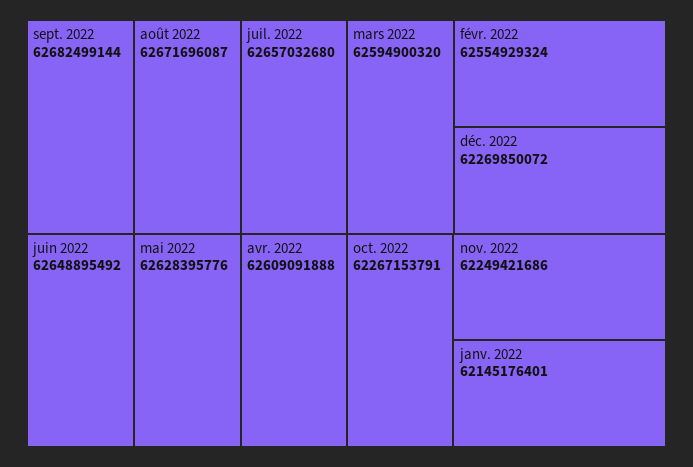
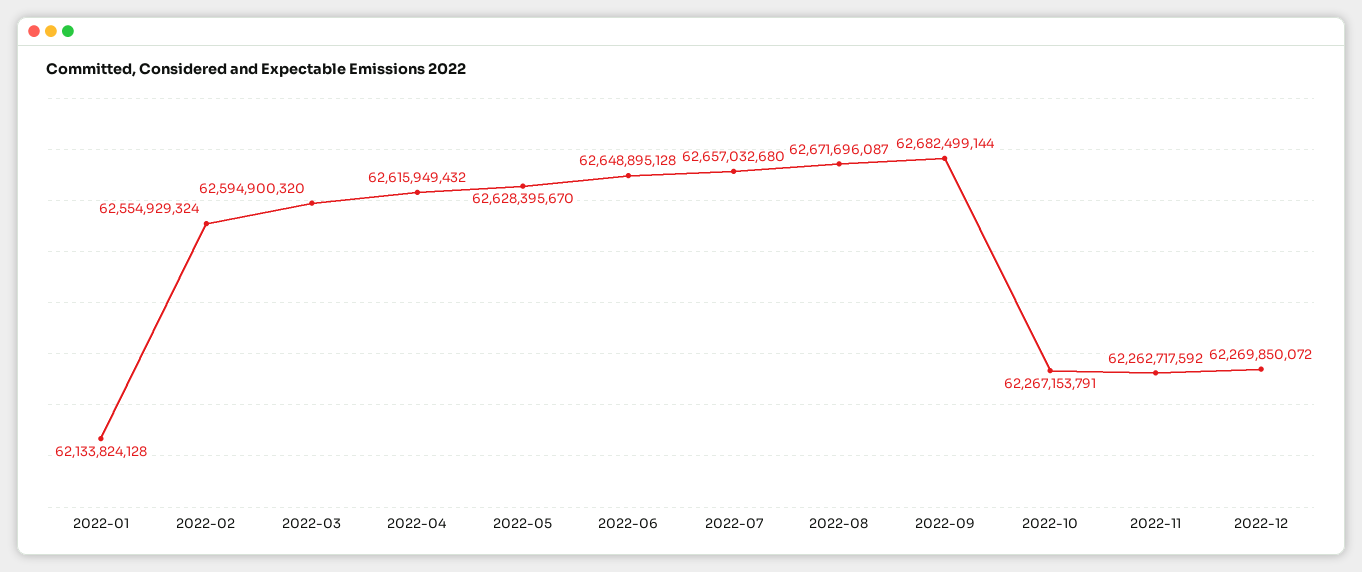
  {
    "sept. 2022": 62682499144,
    "août 2022": 62671696087,
    "juil. 2022": 62657032680,
-   "juin 2022": 62648895492,
+   "juin 2022": 62648895128,
-   "mai 2022": 62628395776,
+   "mai 2022": 62628395670,
-   "avr. 2022": 62609091888,
+   "avr. 2022": 62615949432,
    "mars 2022": 62594900320,
    "févr. 2022": 62554929324,
    "déc. 2022": 62269850072,
    "oct. 2022": 62267153791,
-   "nov. 2022": 62249421686,
+   "nov. 2022": 62262717592,
-   "janv. 2022": 62145176401
+   "janv. 2022": 62133824128
  }

